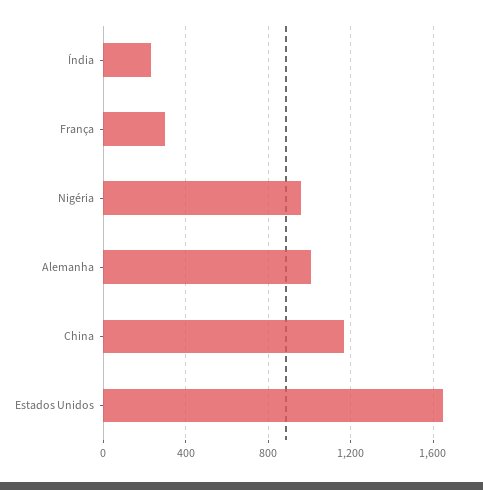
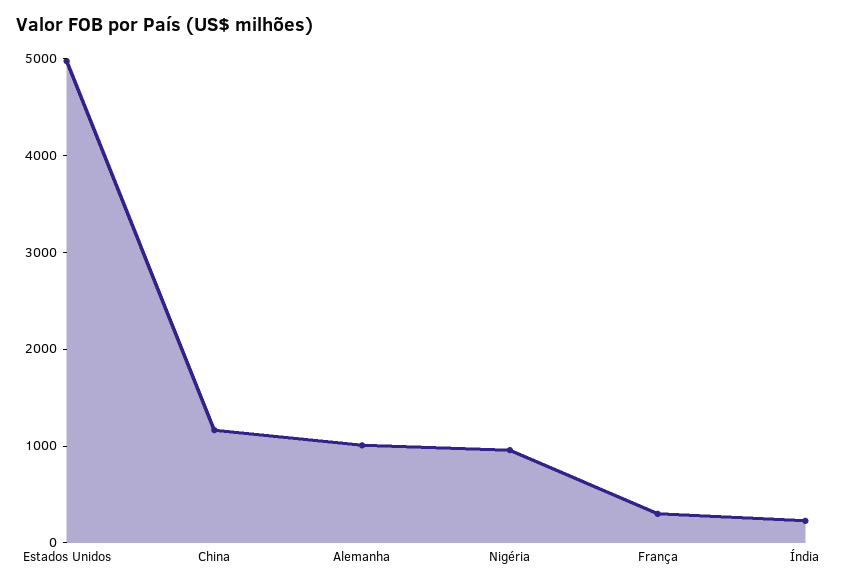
  {
    "Índia": 250,
    "França": 300,
    "Nigéria": 950,
    "Alemanha": 1000,
    "China": 1150,
-   "Estados Unidos": 1650
+   "Estados Unidos": 5000
  }

